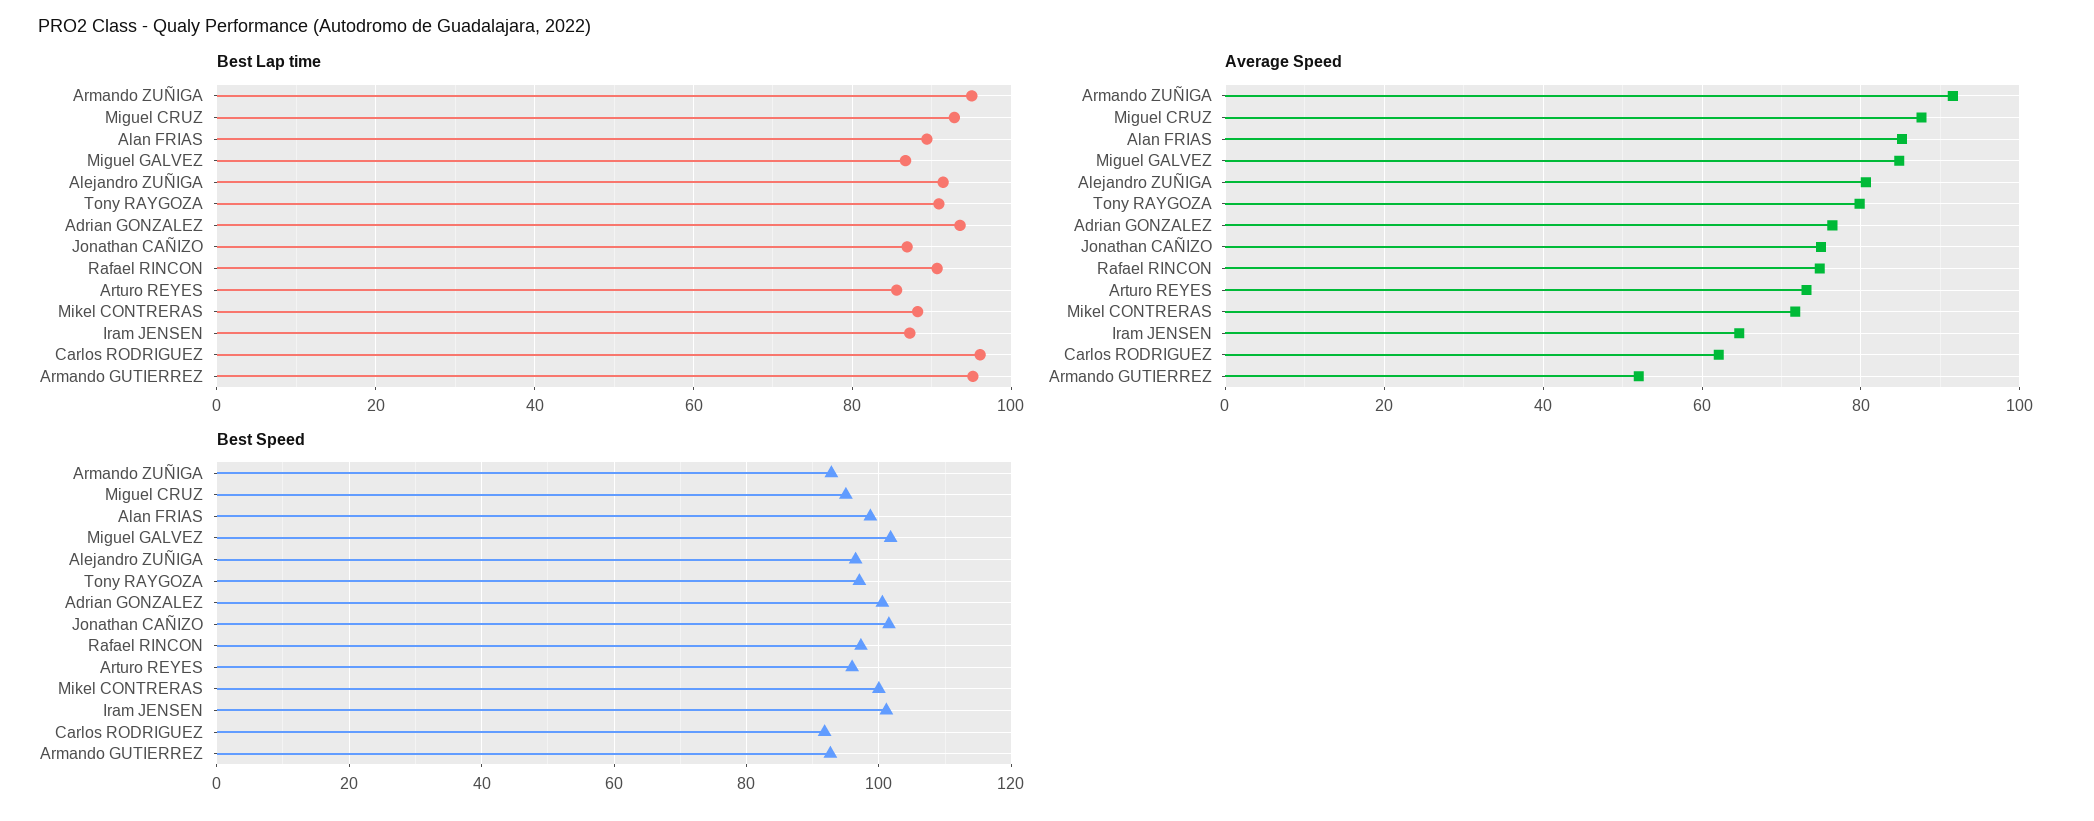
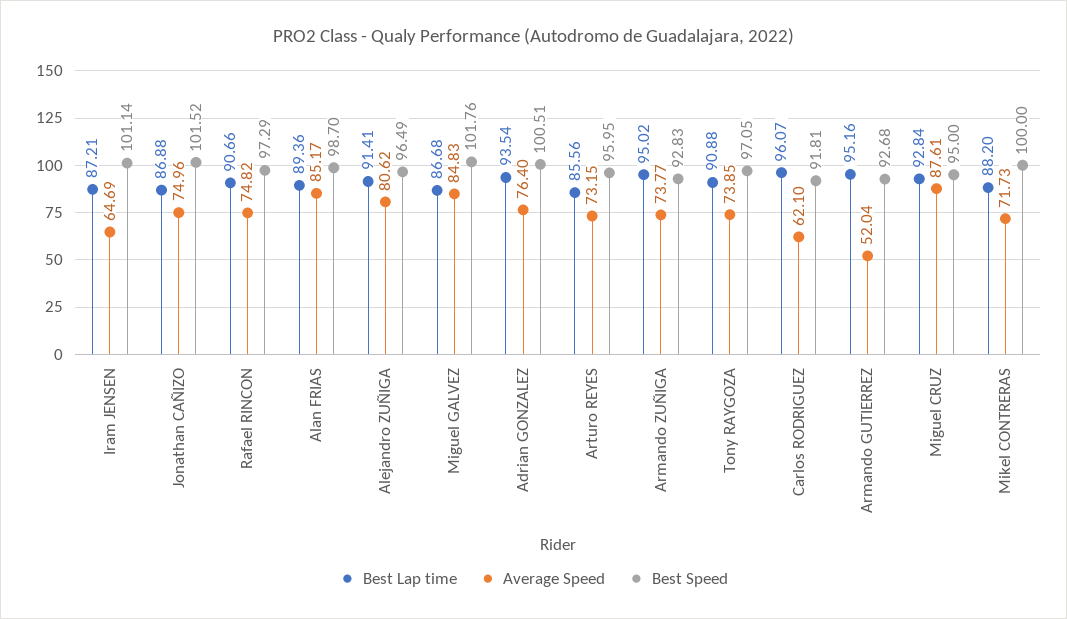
  {
    "Best Lap time": {
      "Armando ZUÑIGA": 95.02,
      "Miguel CRUZ": 92.84,
      "Alan FRIAS": 89.36,
      "Miguel GALVEZ": 86.68,
      "Alejandro ZUÑIGA": 91.41,
      "Tony RAYGOZA": 90.88,
      "Adrian GONZALEZ": 93.54,
      "Jonathan CAÑIZO": 86.88,
      "Rafael RINCON": 90.66,
      "Arturo REYES": 85.56,
      "Mikel CONTRERAS": 88.2,
      "Iram JENSEN": 87.21,
      "Carlos RODRIGUEZ": 96.07,
      "Armando GUTIERREZ": 95.16
    },
    "Average Speed": {
-     "Armando ZUÑIGA": 92,
+     "Armando ZUÑIGA": 73.77,
      "Miguel CRUZ": 87.61,
      "Alan FRIAS": 85.17,
      "Miguel GALVEZ": 84.83,
      "Alejandro ZUÑIGA": 80.62,
-     "Tony RAYGOZA": 80,
+     "Tony RAYGOZA": 73.85,
      "Adrian GONZALEZ": 76.4,
      "Jonathan CAÑIZO": 74.96,
      "Rafael RINCON": 74.82,
      "Arturo REYES": 73.15,
      "Mikel CONTRERAS": 71.73,
      "Iram JENSEN": 64.69,
      "Carlos RODRIGUEZ": 62.1,
      "Armando GUTIERREZ": 52.04
    },
    "Best Speed": {
      "Armando ZUÑIGA": 92.83,
      "Miguel CRUZ": 95,
      "Alan FRIAS": 98.7,
      "Miguel GALVEZ": 101.76,
      "Alejandro ZUÑIGA": 96.49,
      "Tony RAYGOZA": 97.05,
      "Adrian GONZALEZ": 100.51,
      "Jonathan CAÑIZO": 101.52,
      "Rafael RINCON": 97.29,
      "Arturo REYES": 95.95,
      "Mikel CONTRERAS": 100,
      "Iram JENSEN": 101.14,
      "Carlos RODRIGUEZ": 91.81,
      "Armando GUTIERREZ": 92.68
    }
  }

